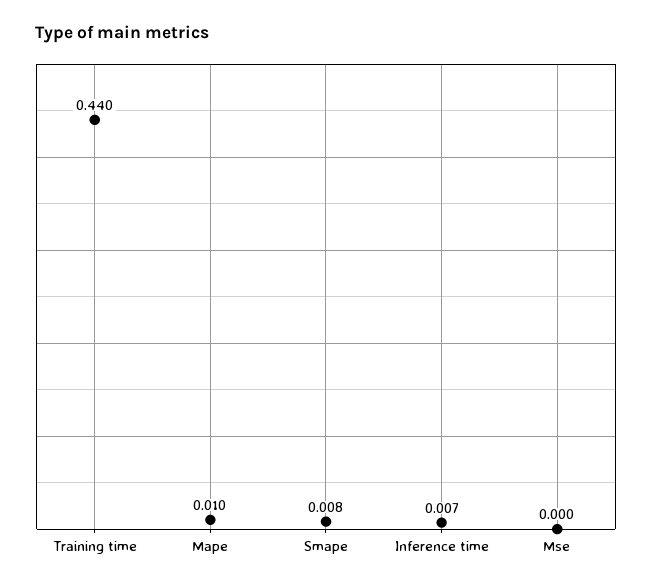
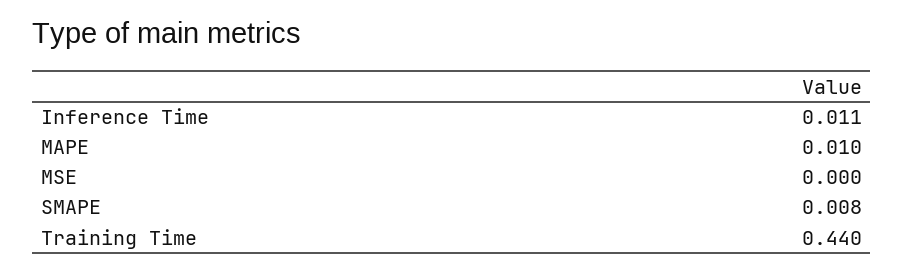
  {
    "Training time": 0.44,
    "Mape": 0.01,
    "Smape": 0.008,
-   "Inference time": 0.007,
+   "Inference time": 0.011,
    "Mse": 0
  }

